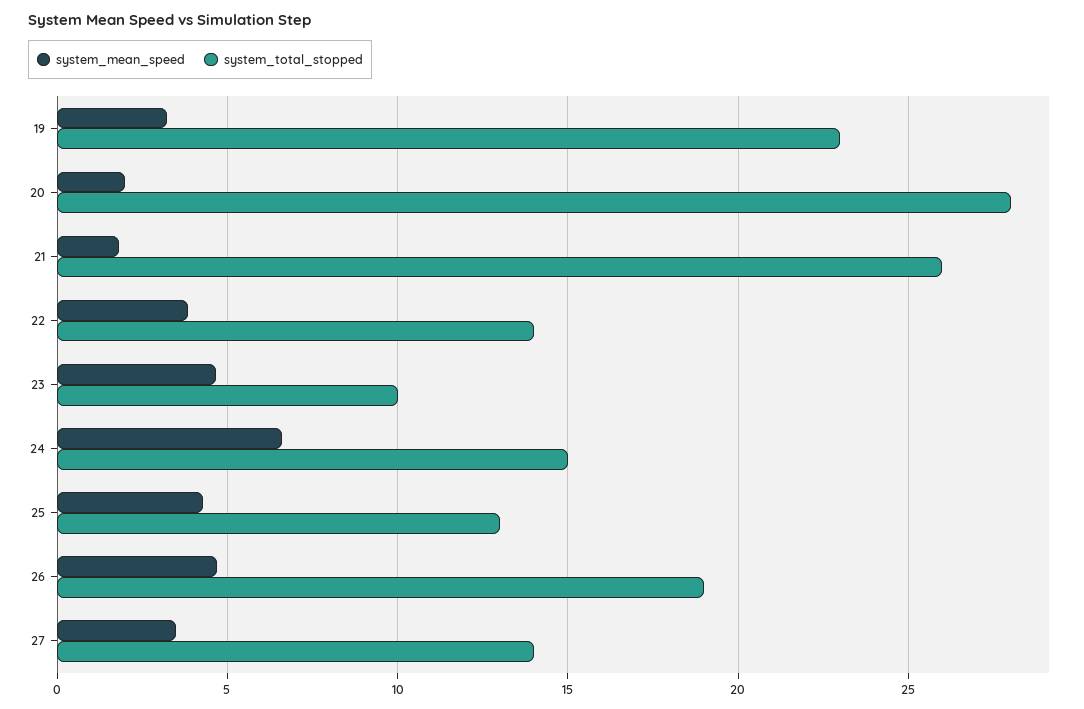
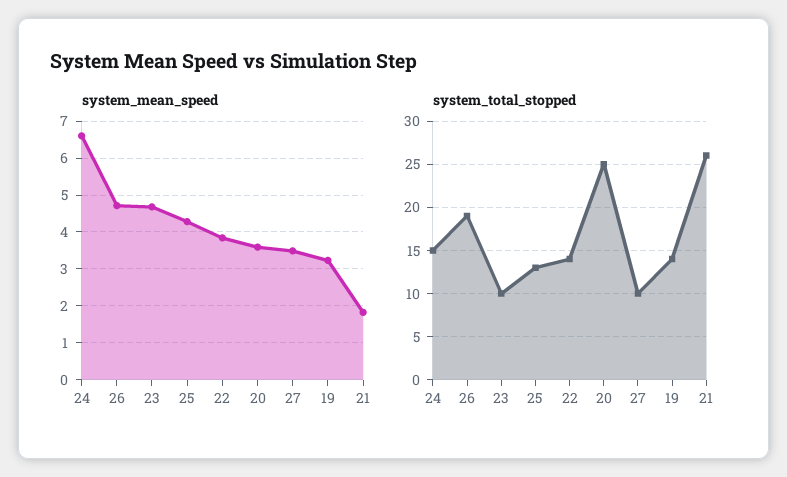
  {
    "system_mean_speed": {
      "19": 3.2,
-     "20": 2,
+     "20": 3.6,
      "21": 1.8,
      "22": 3.8,
      "23": 4.6,
      "24": 6.6,
      "25": 4.2,
      "26": 4.8,
      "27": 3.4
    },
    "system_total_stopped": {
-     "19": 23,
+     "19": 14,
-     "20": 28,
+     "20": 25,
      "21": 26,
      "22": 14,
      "23": 10,
      "24": 15,
      "25": 13,
      "26": 19,
-     "27": 14
+     "27": 10
    }
  }

